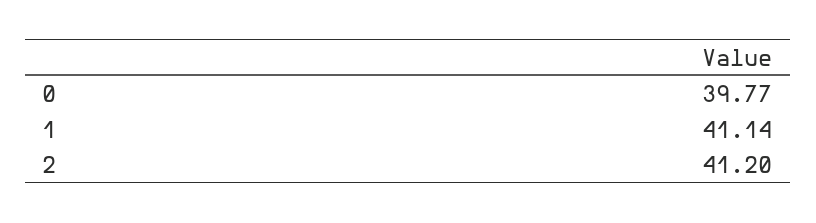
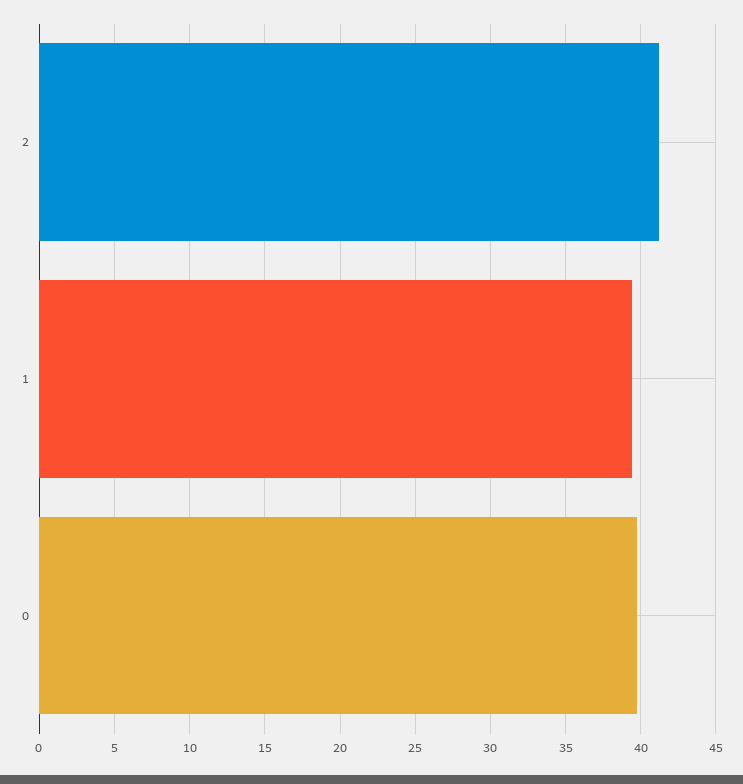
  {
    "0": 39.77,
-   "1": 41.14,
+   "1": 39.5,
    "2": 41.2
  }

